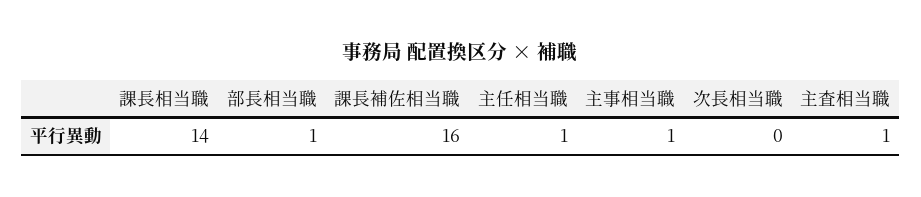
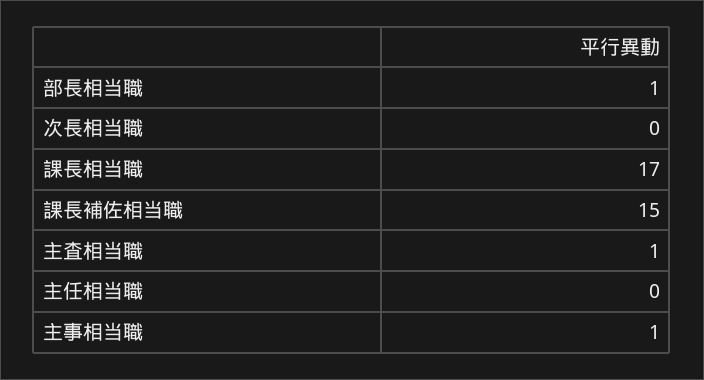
  {
-   "課長相当職": 14,
+   "課長相当職": 17,
    "部長相当職": 1,
-   "課長補佐相当職": 16,
+   "課長補佐相当職": 15,
-   "主任相当職": 1,
+   "主任相当職": 0,
    "主事相当職": 1,
    "次長相当職": 0,
    "主査相当職": 1
  }

